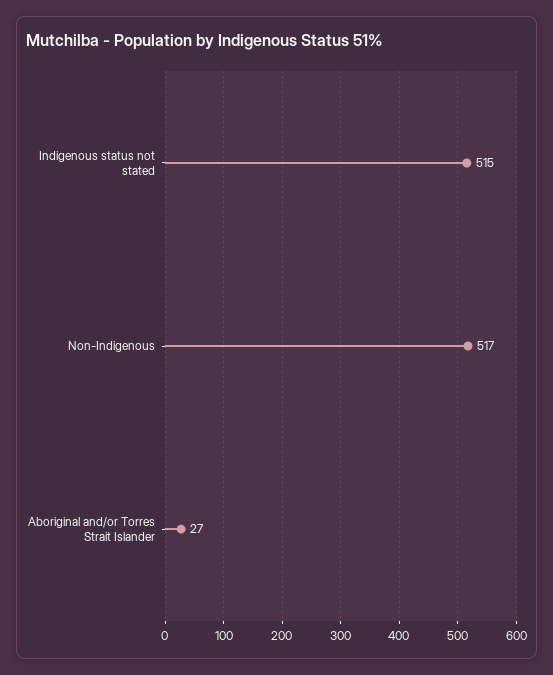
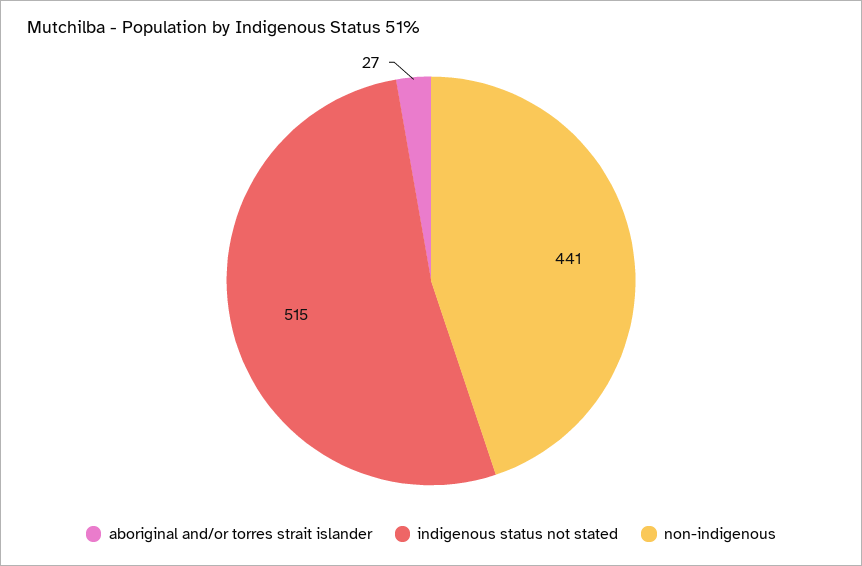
  {
    "Indigenous status not stated": 515,
-   "Non-Indigenous": 517,
+   "Non-Indigenous": 441,
    "Aboriginal and/or Torres Strait Islander": 27
  }

